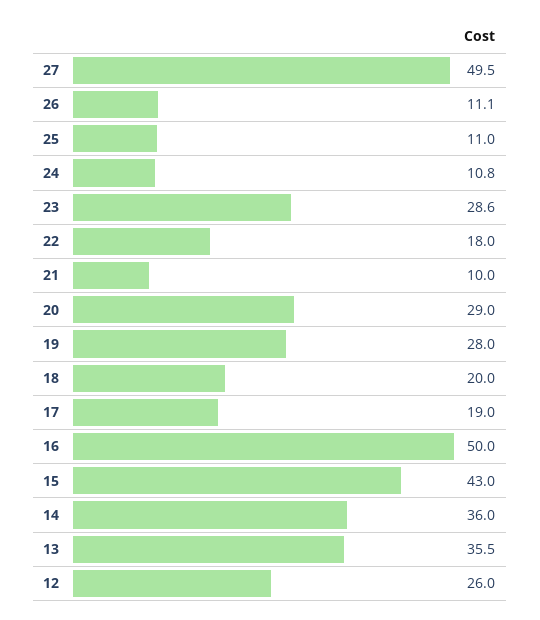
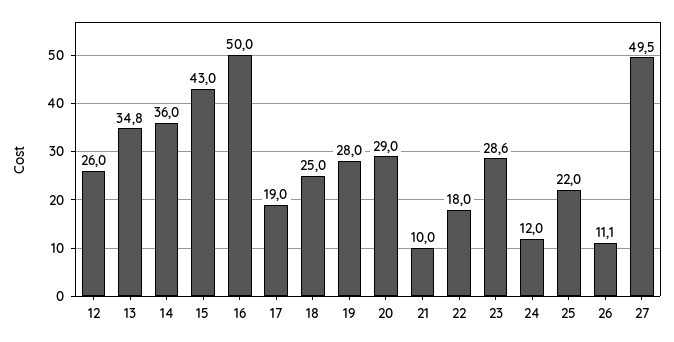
  {
    "27": 49.5,
    "26": 11.1,
-   "25": 11,
+   "25": 22,
-   "24": 10.8,
+   "24": 12,
    "23": 28.6,
    "22": 18,
    "21": 10,
    "20": 29,
    "19": 28,
-   "18": 20,
+   "18": 25,
    "17": 19,
    "16": 50,
    "15": 43,
    "14": 36,
-   "13": 35.5,
+   "13": 34.8,
    "12": 26
  }

